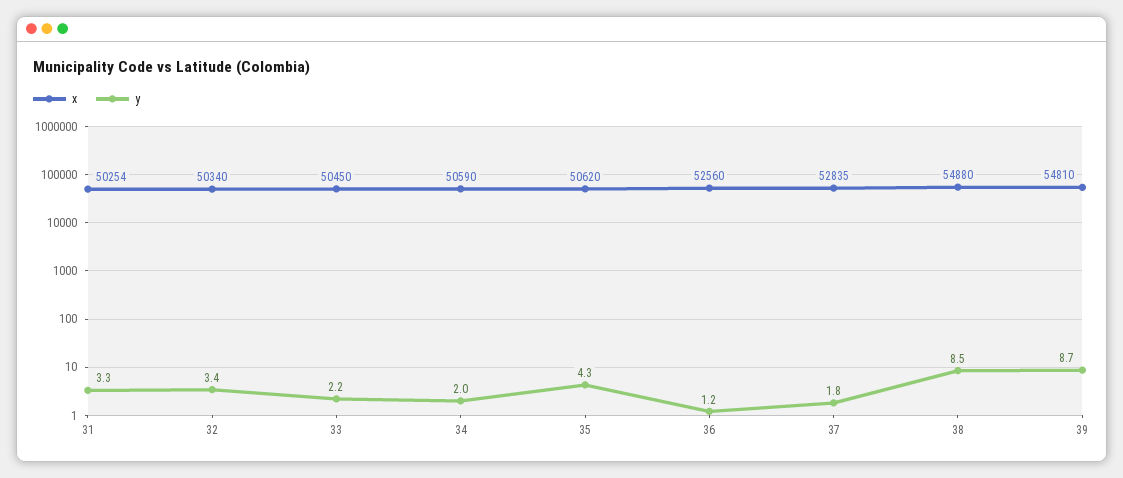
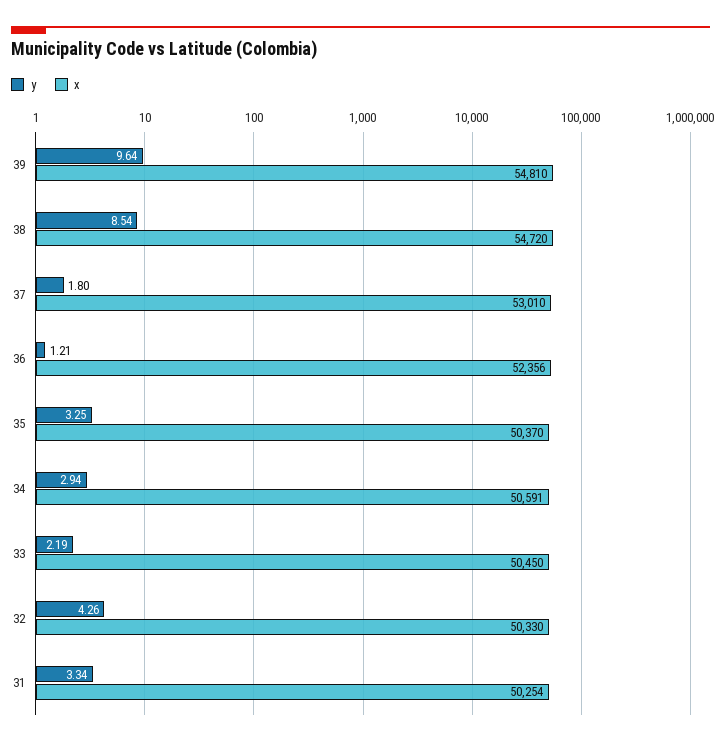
  {
    "x": {
      "31": 50254,
-     "32": 50340,
+     "32": 50330,
      "33": 50450,
-     "34": 50590,
+     "34": 50591,
-     "35": 50620,
+     "35": 50370,
-     "36": 52560,
+     "36": 52356,
-     "37": 52835,
+     "37": 53010,
-     "38": 54880,
+     "38": 54720,
      "39": 54810
    },
    "y": {
      "31": 3.34,
-     "32": 3.4,
+     "32": 4.26,
      "33": 2.19,
-     "34": 2,
+     "34": 2.94,
-     "35": 4.3,
+     "35": 3.25,
      "36": 1.21,
      "37": 1.8,
      "38": 8.54,
-     "39": 8.7
+     "39": 9.64
    }
  }

